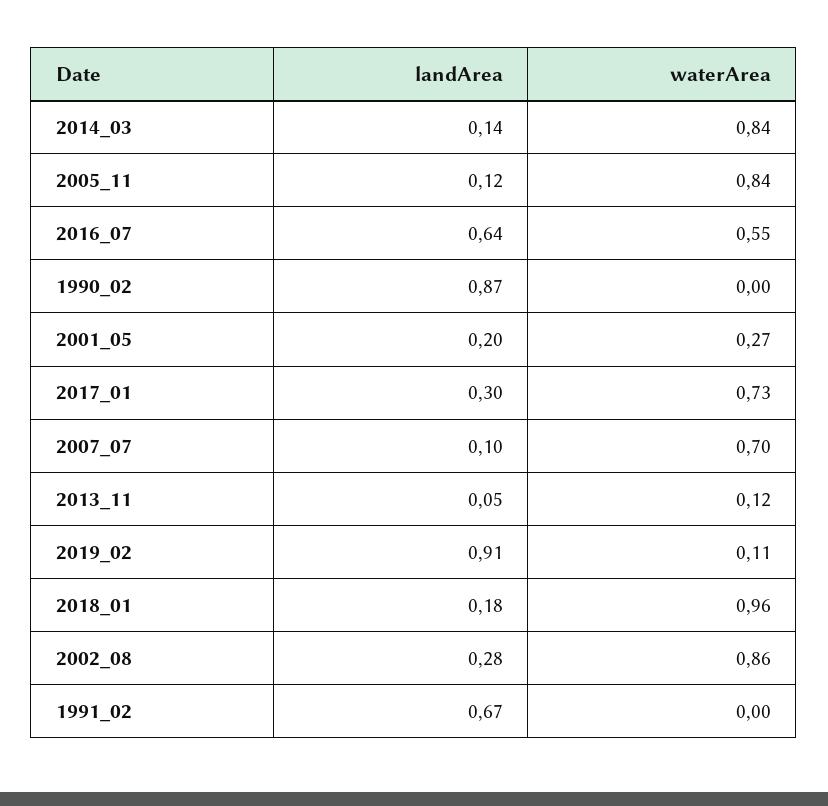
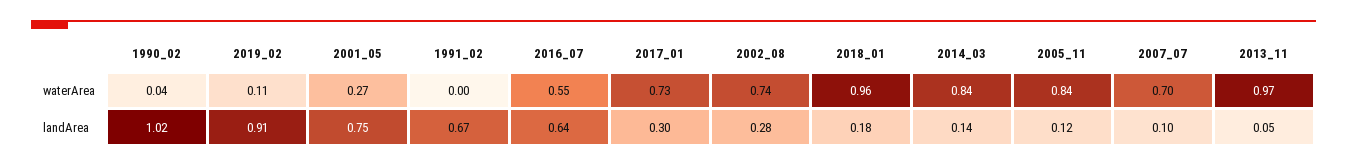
  {
    "landArea": {
      "2014_03": 0.14,
      "2005_11": 0.12,
      "2016_07": 0.64,
-     "1990_02": 0.87,
+     "1990_02": 1.02,
-     "2001_05": 0.2,
+     "2001_05": 0.75,
      "2017_01": 0.3,
      "2007_07": 0.1,
      "2013_11": 0.05,
      "2019_02": 0.91,
      "2018_01": 0.18,
      "2002_08": 0.28,
      "1991_02": 0.67
    },
    "waterArea": {
      "2014_03": 0.84,
      "2005_11": 0.84,
      "2016_07": 0.55,
-     "1990_02": 0,
+     "1990_02": 0.04,
      "2001_05": 0.27,
      "2017_01": 0.73,
      "2007_07": 0.7,
-     "2013_11": 0.12,
+     "2013_11": 0.97,
      "2019_02": 0.11,
      "2018_01": 0.96,
-     "2002_08": 0.86,
+     "2002_08": 0.74,
      "1991_02": 0
    }
  }

